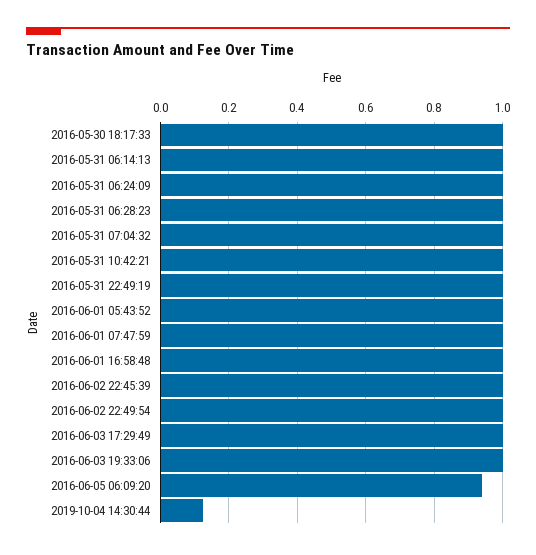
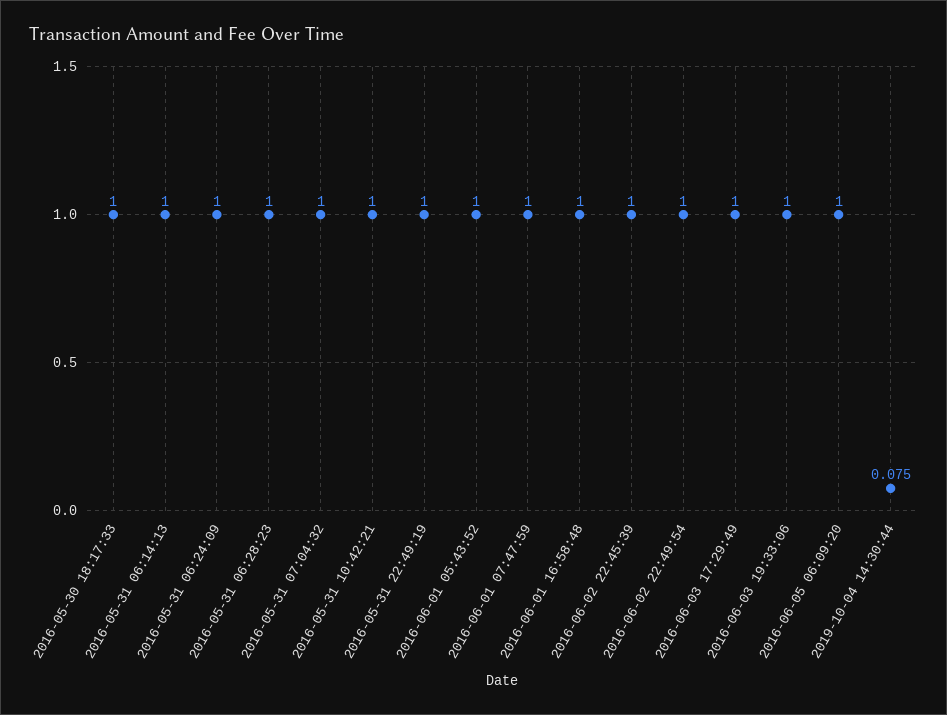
  {
    "2016-05-30 18:17:33": 1,
    "2016-05-31 06:14:13": 1,
    "2016-05-31 06:24:09": 1,
    "2016-05-31 06:28:23": 1,
    "2016-05-31 07:04:32": 1,
    "2016-05-31 10:42:21": 1,
    "2016-05-31 22:49:19": 1,
    "2016-06-01 05:43:52": 1,
    "2016-06-01 07:47:59": 1,
    "2016-06-01 16:58:48": 1,
    "2016-06-02 22:45:39": 1,
    "2016-06-02 22:49:54": 1,
    "2016-06-03 17:29:49": 1,
    "2016-06-03 19:33:06": 1,
-   "2016-06-05 06:09:20": 0.94,
+   "2016-06-05 06:09:20": 1,
-   "2019-10-04 14:30:44": 0.12
+   "2019-10-04 14:30:44": 0.075
  }

